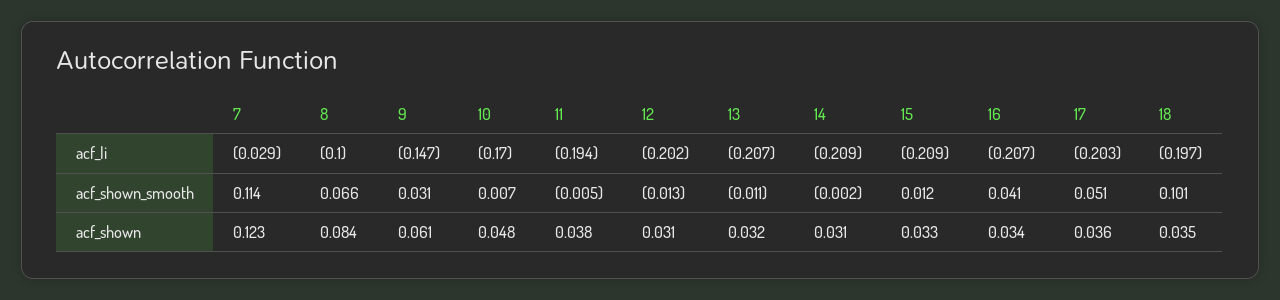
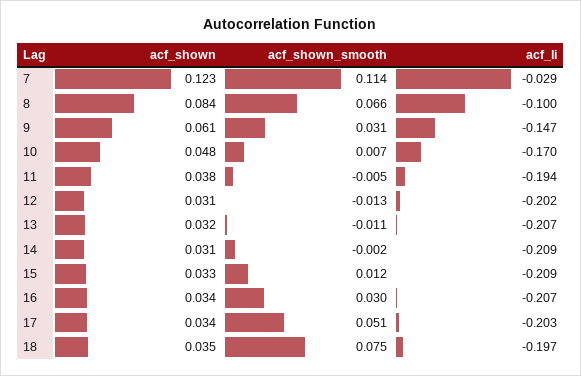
  {
    "7": {
      "acf_li": -0.029,
      "acf_shown_smooth": 0.114,
      "acf_shown": 0.123
    },
    "8": {
      "acf_li": -0.1,
      "acf_shown_smooth": 0.066,
      "acf_shown": 0.084
    },
    "9": {
      "acf_li": -0.147,
      "acf_shown_smooth": 0.031,
      "acf_shown": 0.061
    },
    "10": {
      "acf_li": -0.17,
      "acf_shown_smooth": 0.007,
      "acf_shown": 0.048
    },
    "11": {
      "acf_li": -0.194,
      "acf_shown_smooth": -0.005,
      "acf_shown": 0.038
    },
    "12": {
      "acf_li": -0.202,
      "acf_shown_smooth": -0.013,
      "acf_shown": 0.031
    },
    "13": {
      "acf_li": -0.207,
      "acf_shown_smooth": -0.011,
      "acf_shown": 0.032
    },
    "14": {
      "acf_li": -0.209,
      "acf_shown_smooth": -0.002,
      "acf_shown": 0.031
    },
    "15": {
      "acf_li": -0.209,
      "acf_shown_smooth": 0.012,
      "acf_shown": 0.033
    },
    "16": {
      "acf_li": -0.207,
-     "acf_shown_smooth": 0.041,
+     "acf_shown_smooth": 0.03,
      "acf_shown": 0.034
    },
    "17": {
      "acf_li": -0.203,
      "acf_shown_smooth": 0.051,
-     "acf_shown": 0.036
+     "acf_shown": 0.034
    },
    "18": {
      "acf_li": -0.197,
-     "acf_shown_smooth": 0.101,
+     "acf_shown_smooth": 0.075,
      "acf_shown": 0.035
    }
  }

